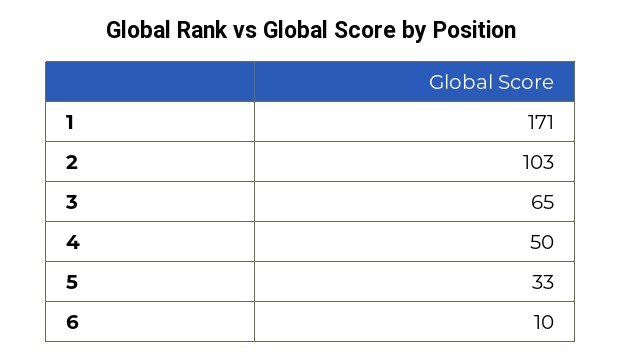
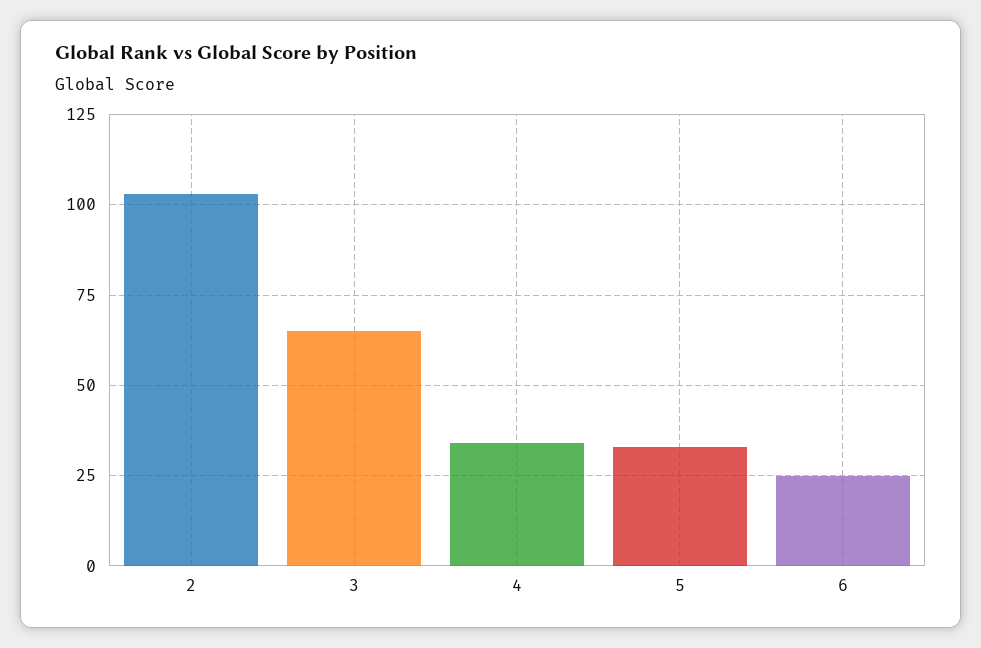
  {
-   "1": 171,
    "2": 103,
    "3": 65,
-   "4": 50,
+   "4": 35,
    "5": 33,
-   "6": 10
+   "6": 25
  }

